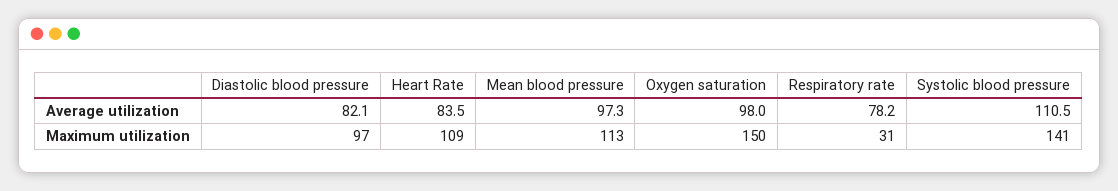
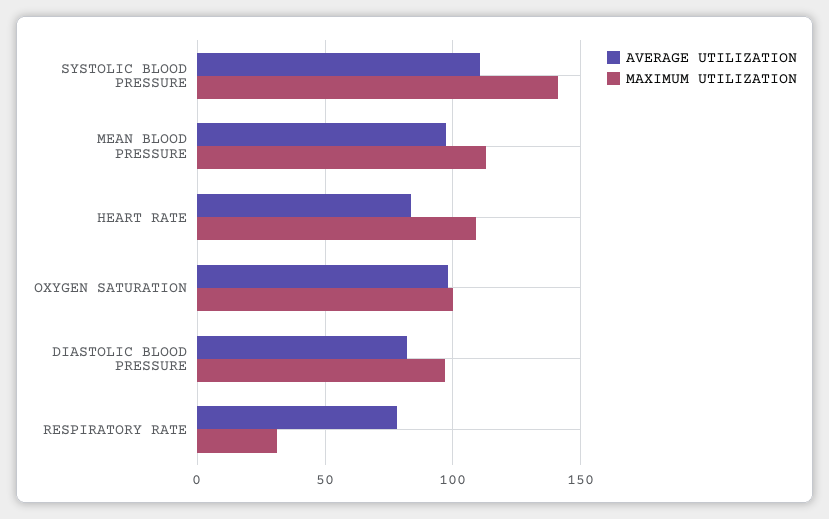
  {
    "Average utilization": {
      "Diastolic blood pressure": 82.1,
      "Heart Rate": 83.5,
      "Mean blood pressure": 97.3,
      "Oxygen saturation": 98,
      "Respiratory rate": 78.2,
      "Systolic blood pressure": 110.5
    },
    "Maximum utilization": {
      "Diastolic blood pressure": 97,
      "Heart Rate": 109,
      "Mean blood pressure": 113,
-     "Oxygen saturation": 150,
+     "Oxygen saturation": 100,
      "Respiratory rate": 31,
      "Systolic blood pressure": 141
    }
  }

